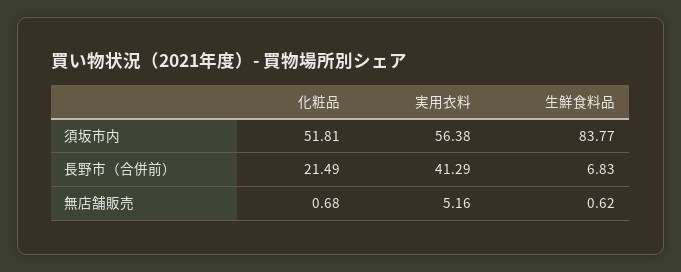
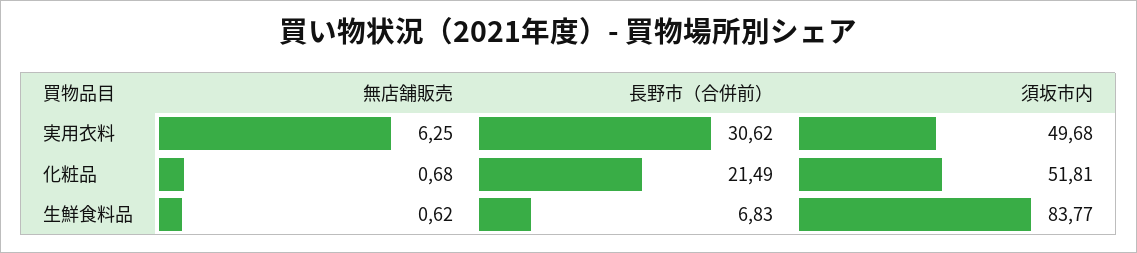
  {
    "化粧品": {
      "須坂市内": 51.81,
      "長野市（合併前）": 21.49,
      "無店舗販売": 0.68
    },
    "実用衣料": {
-     "須坂市内": 56.38,
+     "須坂市内": 49.68,
-     "長野市（合併前）": 41.29,
+     "長野市（合併前）": 30.62,
-     "無店舗販売": 5.16
+     "無店舗販売": 6.25
    },
    "生鮮食料品": {
      "須坂市内": 83.77,
      "長野市（合併前）": 6.83,
      "無店舗販売": 0.62
    }
  }

